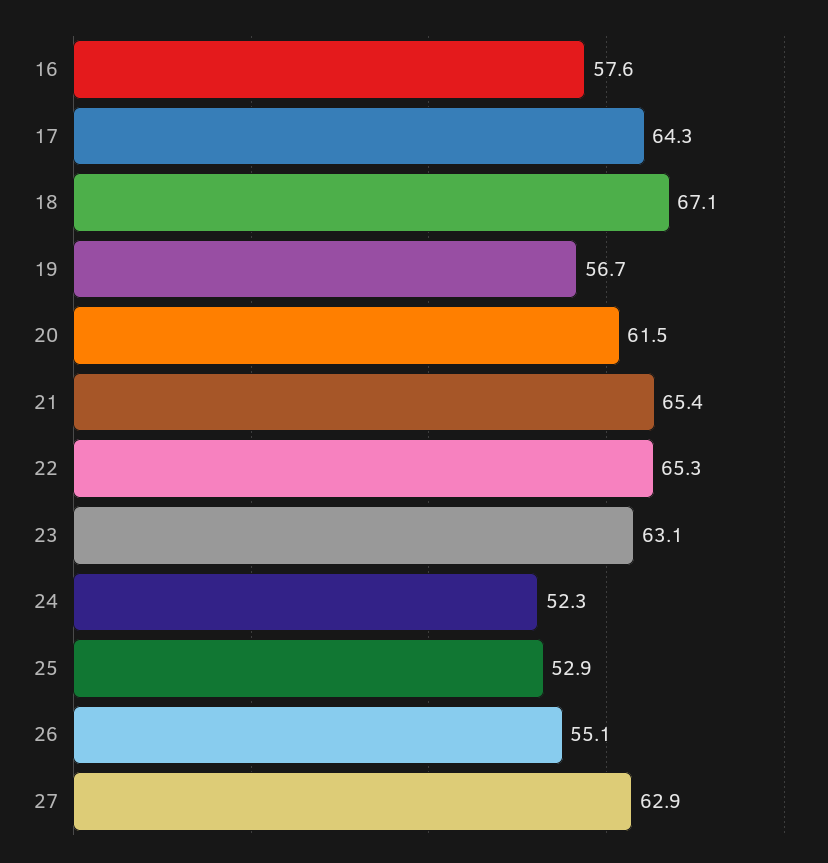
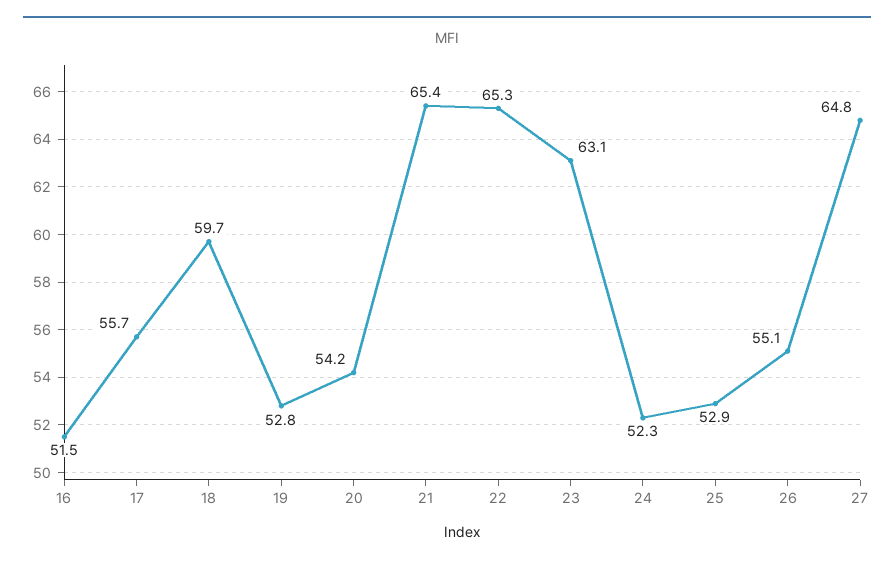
  {
-   "16": 57.6,
+   "16": 51.5,
-   "17": 64.3,
+   "17": 55.7,
-   "18": 67.1,
+   "18": 59.7,
-   "19": 56.7,
+   "19": 52.8,
-   "20": 61.5,
+   "20": 54.2,
    "21": 65.4,
    "22": 65.3,
    "23": 63.1,
    "24": 52.3,
    "25": 52.9,
    "26": 55.1,
-   "27": 62.9
+   "27": 64.8
  }

